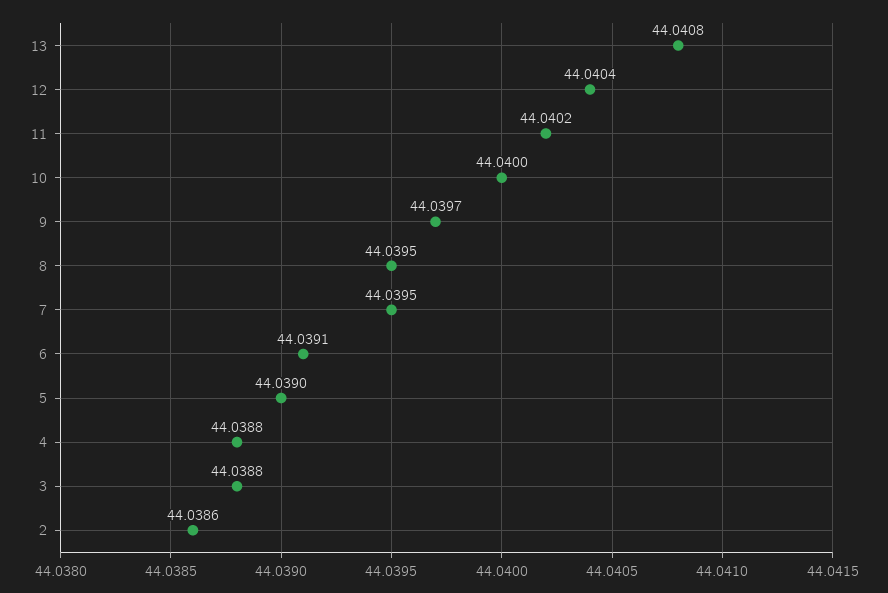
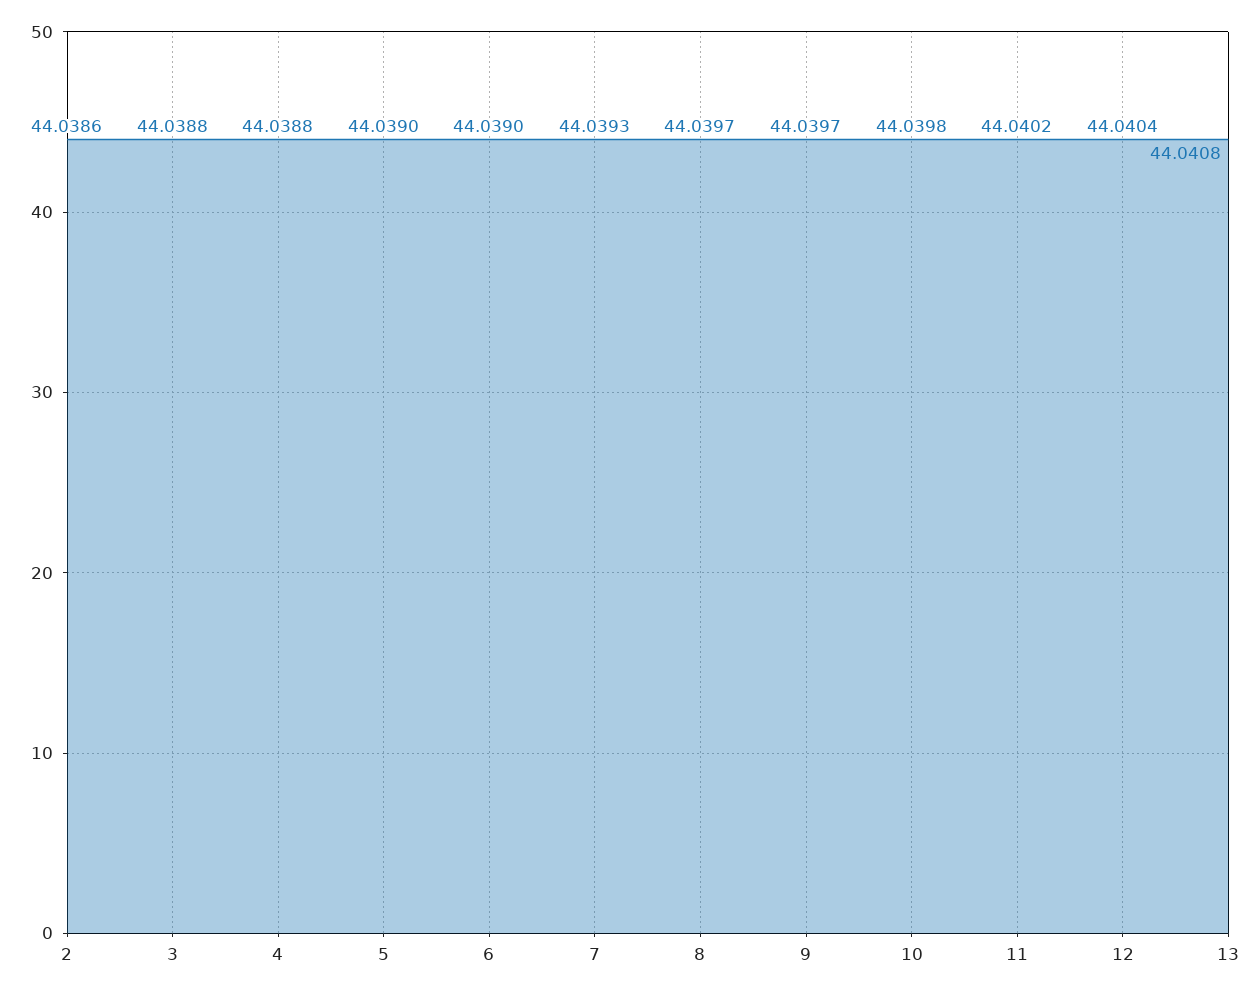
  {
    "13": 44.0408,
    "12": 44.0404,
    "11": 44.0402,
-   "10": 44.04,
+   "10": 44.0398,
    "9": 44.0397,
-   "8": 44.0395,
+   "8": 44.0397,
-   "7": 44.0395,
+   "7": 44.0393,
-   "6": 44.0391,
+   "6": 44.039,
    "5": 44.039,
    "4": 44.0388,
    "3": 44.0388,
    "2": 44.0386
  }

